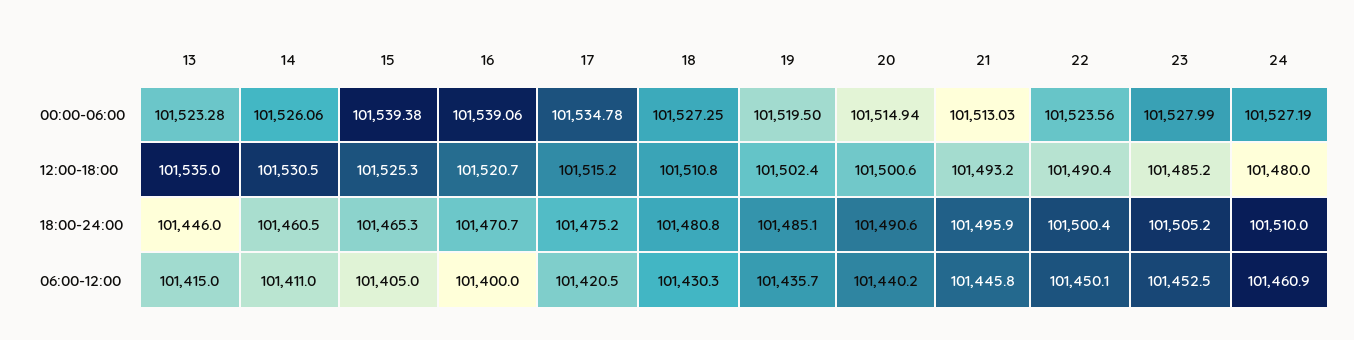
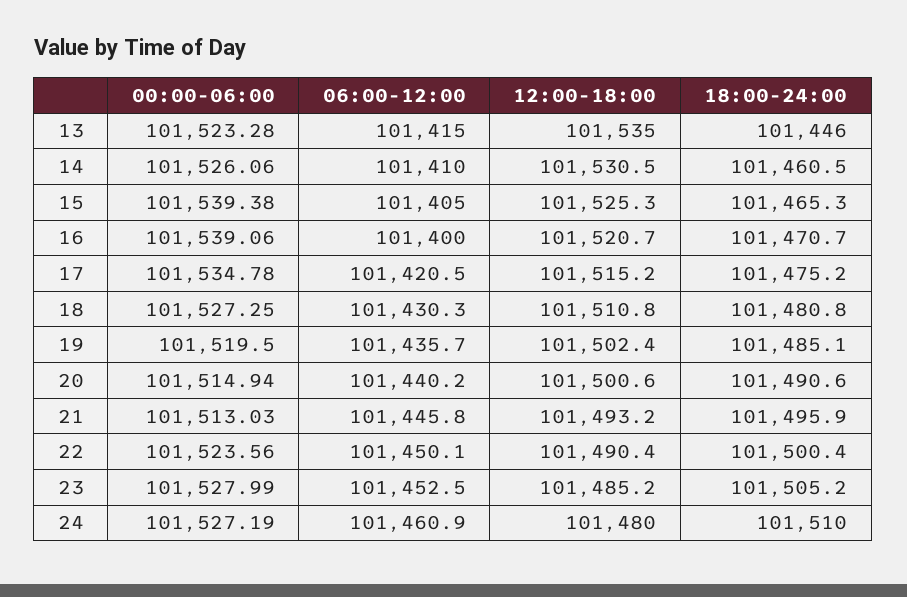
  {
    "13": {
      "00:00-06:00": 101523.28,
      "12:00-18:00": 101535,
      "18:00-24:00": 101446,
      "06:00-12:00": 101415
    },
    "14": {
      "00:00-06:00": 101526.06,
      "12:00-18:00": 101530.5,
      "18:00-24:00": 101460.5,
-     "06:00-12:00": 101411
+     "06:00-12:00": 101410
    },
    "15": {
      "00:00-06:00": 101539.38,
      "12:00-18:00": 101525.3,
      "18:00-24:00": 101465.3,
      "06:00-12:00": 101405
    },
    "16": {
      "00:00-06:00": 101539.06,
      "12:00-18:00": 101520.7,
      "18:00-24:00": 101470.7,
      "06:00-12:00": 101400
    },
    "17": {
      "00:00-06:00": 101534.78,
      "12:00-18:00": 101515.2,
      "18:00-24:00": 101475.2,
      "06:00-12:00": 101420.5
    },
    "18": {
      "00:00-06:00": 101527.25,
      "12:00-18:00": 101510.8,
      "18:00-24:00": 101480.8,
      "06:00-12:00": 101430.3
    },
    "19": {
      "00:00-06:00": 101519.5,
      "12:00-18:00": 101502.4,
      "18:00-24:00": 101485.1,
      "06:00-12:00": 101435.7
    },
    "20": {
      "00:00-06:00": 101514.94,
      "12:00-18:00": 101500.6,
      "18:00-24:00": 101490.6,
      "06:00-12:00": 101440.2
    },
    "21": {
      "00:00-06:00": 101513.03,
      "12:00-18:00": 101493.2,
      "18:00-24:00": 101495.9,
      "06:00-12:00": 101445.8
    },
    "22": {
      "00:00-06:00": 101523.56,
      "12:00-18:00": 101490.4,
      "18:00-24:00": 101500.4,
      "06:00-12:00": 101450.1
    },
    "23": {
      "00:00-06:00": 101527.99,
      "12:00-18:00": 101485.2,
      "18:00-24:00": 101505.2,
      "06:00-12:00": 101452.5
    },
    "24": {
      "00:00-06:00": 101527.19,
      "12:00-18:00": 101480,
      "18:00-24:00": 101510,
      "06:00-12:00": 101460.9
    }
  }

